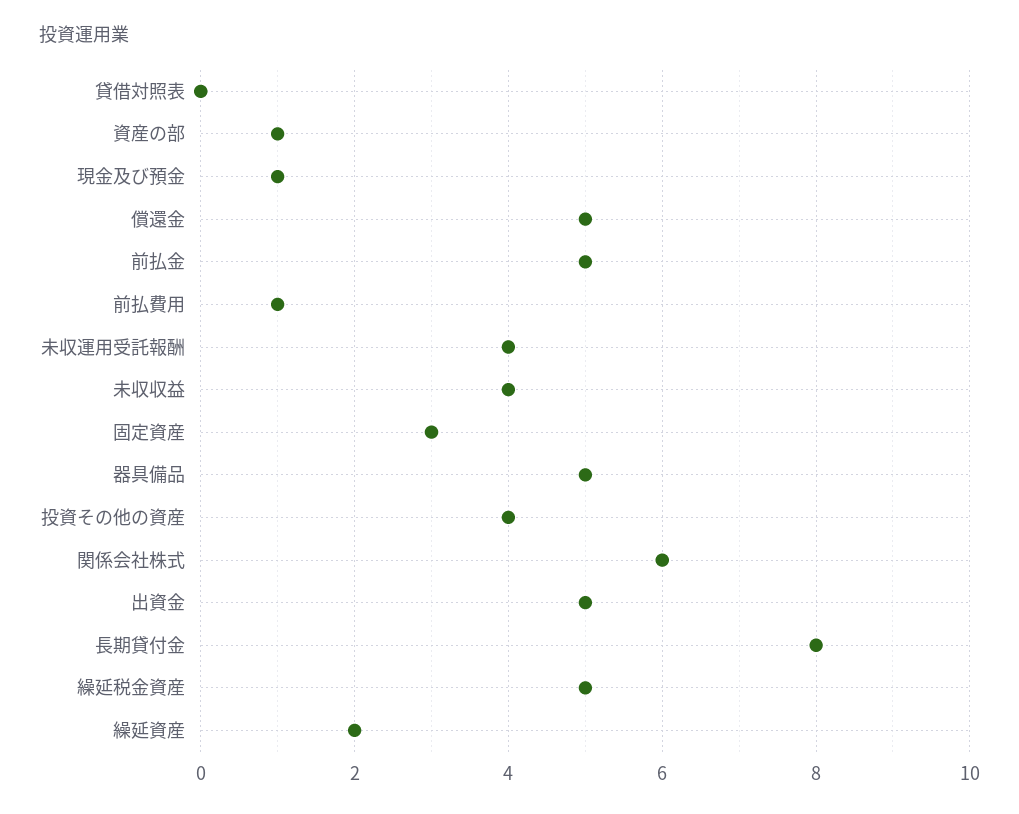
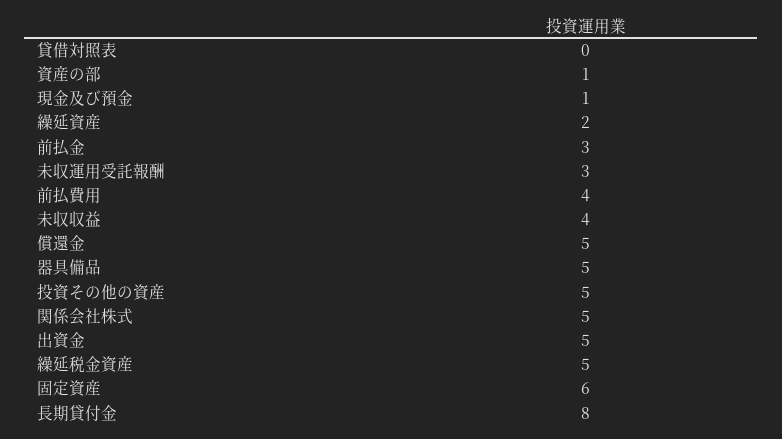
  {
    "貸借対照表": 0,
    "資産の部": 1,
    "現金及び預金": 1,
    "償還金": 5,
-   "前払金": 5,
+   "前払金": 3,
-   "前払費用": 1,
+   "前払費用": 4,
-   "未収運用受託報酬": 4,
+   "未収運用受託報酬": 3,
    "未収収益": 4,
-   "固定資産": 3,
+   "固定資産": 6,
    "器具備品": 5,
-   "投資その他の資産": 4,
+   "投資その他の資産": 5,
-   "関係会社株式": 6,
+   "関係会社株式": 5,
    "出資金": 5,
    "長期貸付金": 8,
    "繰延税金資産": 5,
    "繰延資産": 2
  }

